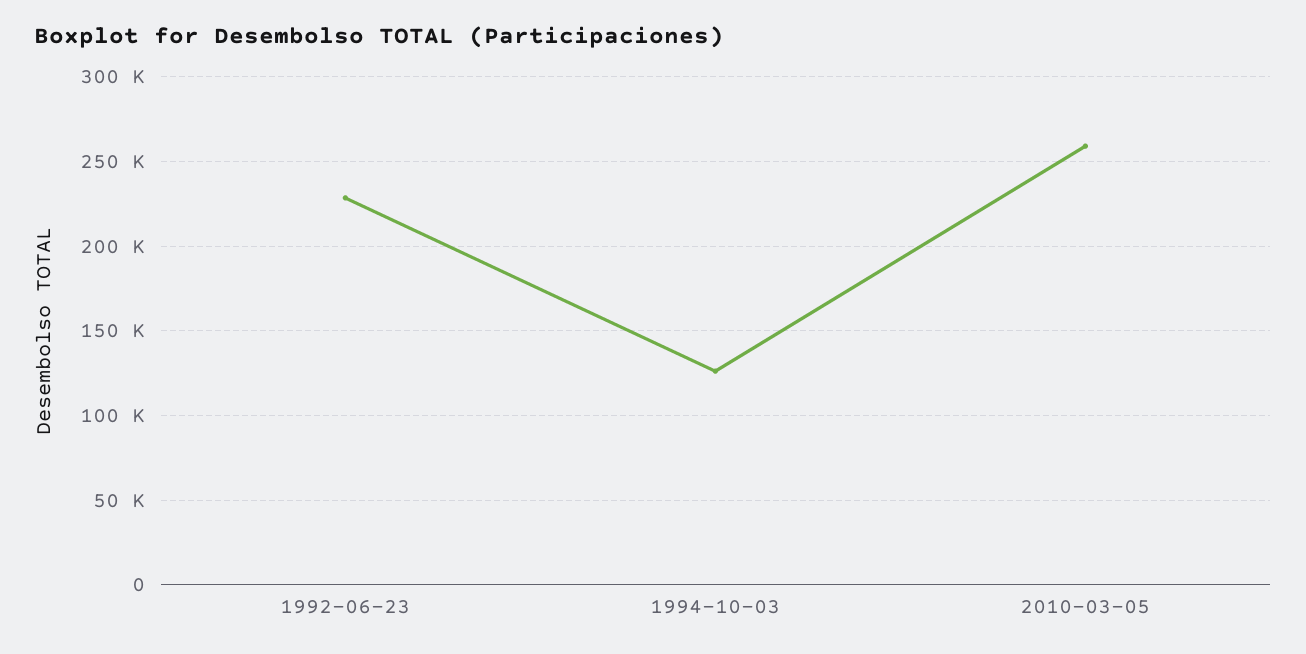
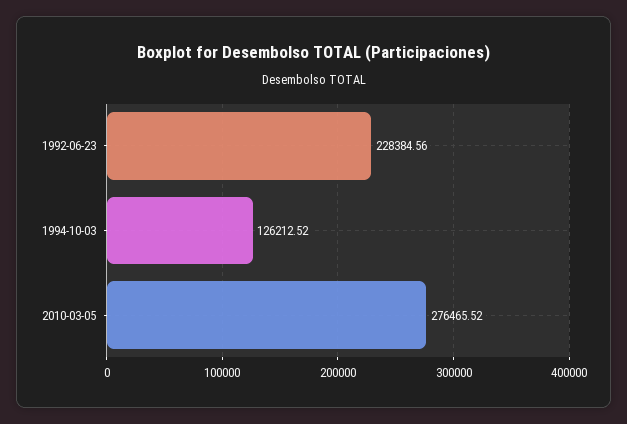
  {
    "1992-06-23": 228384.56,
    "1994-10-03": 126212.52,
-   "2010-03-05": 260000
+   "2010-03-05": 276465.52
  }

